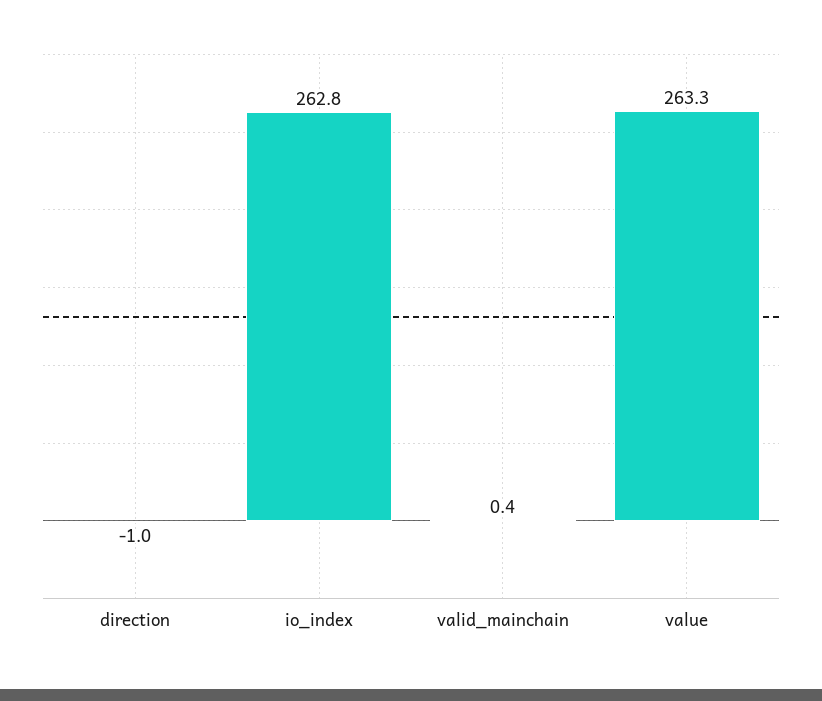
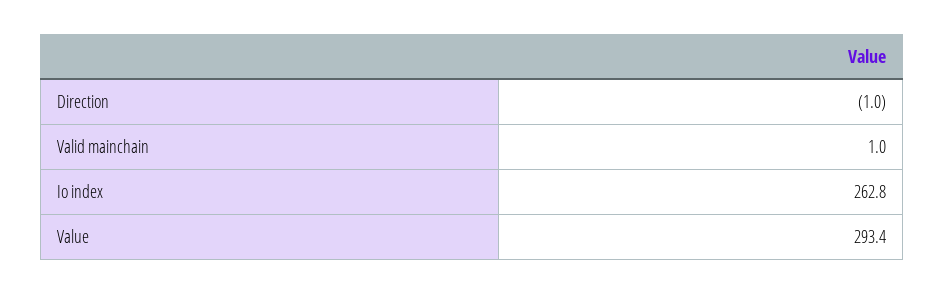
  {
    "direction": -1,
    "io_index": 262.8,
-   "valid_mainchain": 0.4,
+   "valid_mainchain": 1,
-   "value": 263.3
+   "value": 293.4
  }

